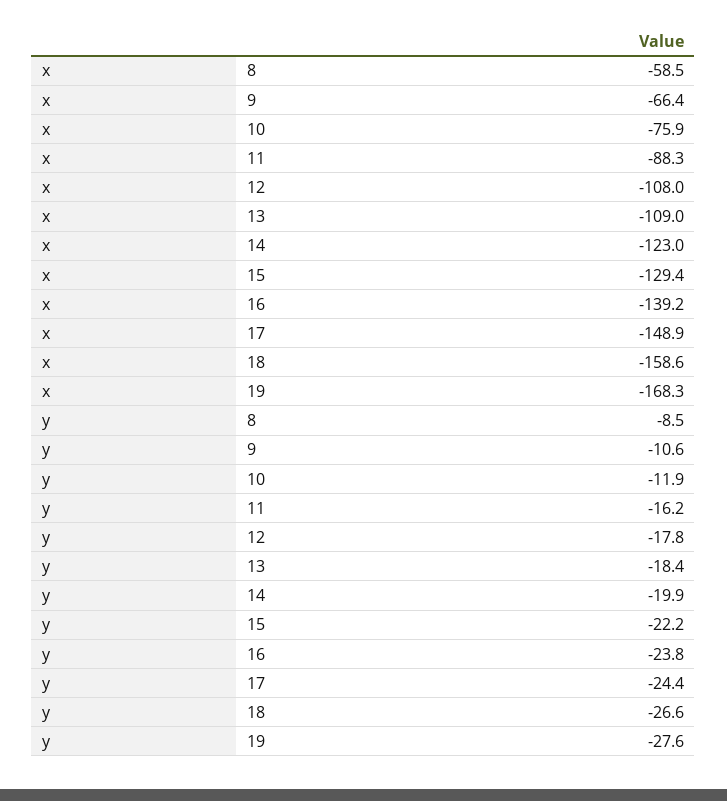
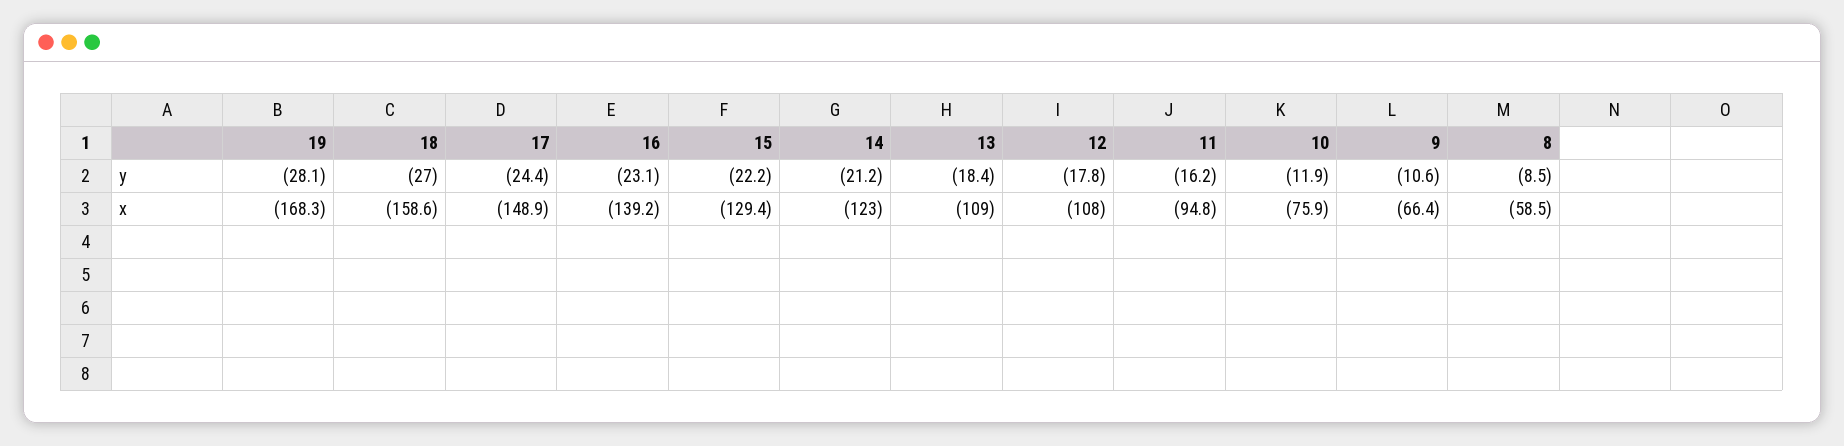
  {
    "x": {
      "8": -58.5,
      "9": -66.4,
      "10": -75.9,
-     "11": -88.3,
+     "11": -94.8,
      "12": -108,
      "13": -109,
      "14": -123,
      "15": -129.4,
      "16": -139.2,
      "17": -148.9,
      "18": -158.6,
      "19": -168.3
    },
    "y": {
      "8": -8.5,
      "9": -10.6,
      "10": -11.9,
      "11": -16.2,
      "12": -17.8,
      "13": -18.4,
-     "14": -19.9,
+     "14": -21.2,
      "15": -22.2,
-     "16": -23.8,
+     "16": -23.1,
      "17": -24.4,
-     "18": -26.6,
+     "18": -27,
-     "19": -27.6
+     "19": -28.1
    }
  }

